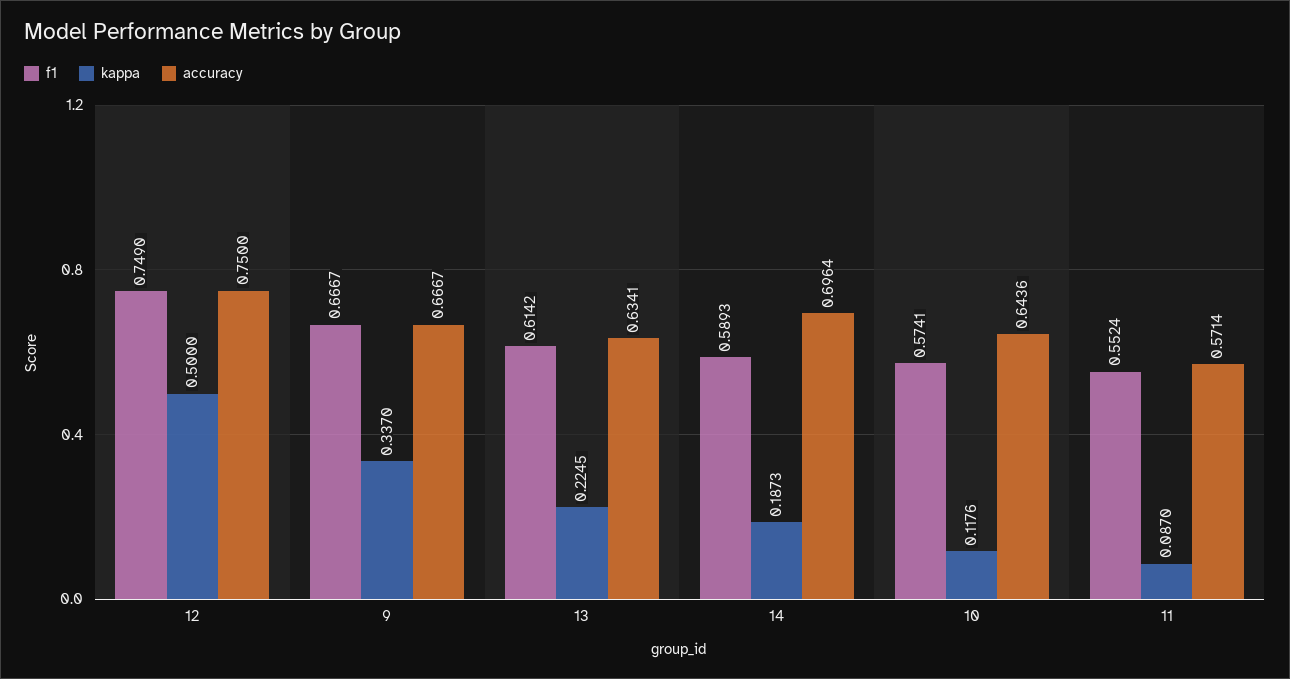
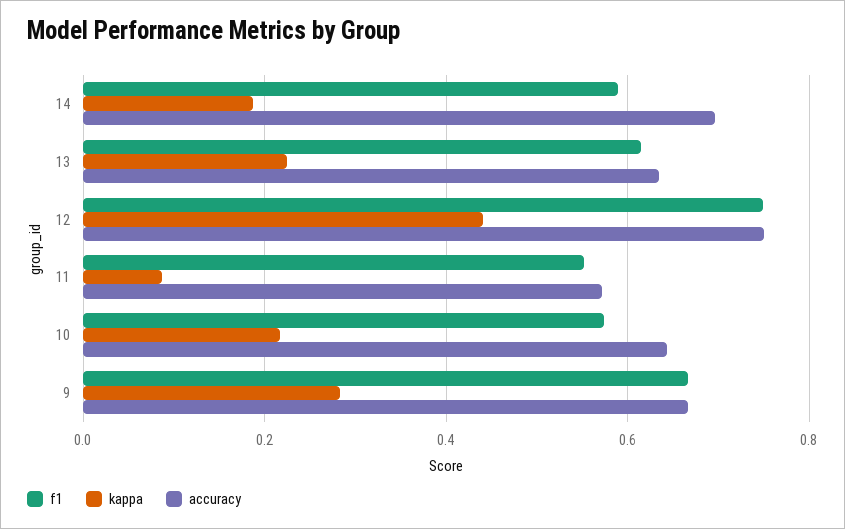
  {
    "f1": {
      "12": 0.749,
      "9": 0.6667,
      "13": 0.6142,
      "14": 0.5893,
      "10": 0.5741,
      "11": 0.5524
    },
    "kappa": {
-     "12": 0.5,
+     "12": 0.44,
-     "9": 0.337,
+     "9": 0.28,
      "13": 0.2245,
      "14": 0.1873,
-     "10": 0.1176,
+     "10": 0.22,
      "11": 0.087
    },
    "accuracy": {
      "12": 0.75,
      "9": 0.6667,
      "13": 0.6341,
      "14": 0.6964,
      "10": 0.6436,
      "11": 0.5714
    }
  }

